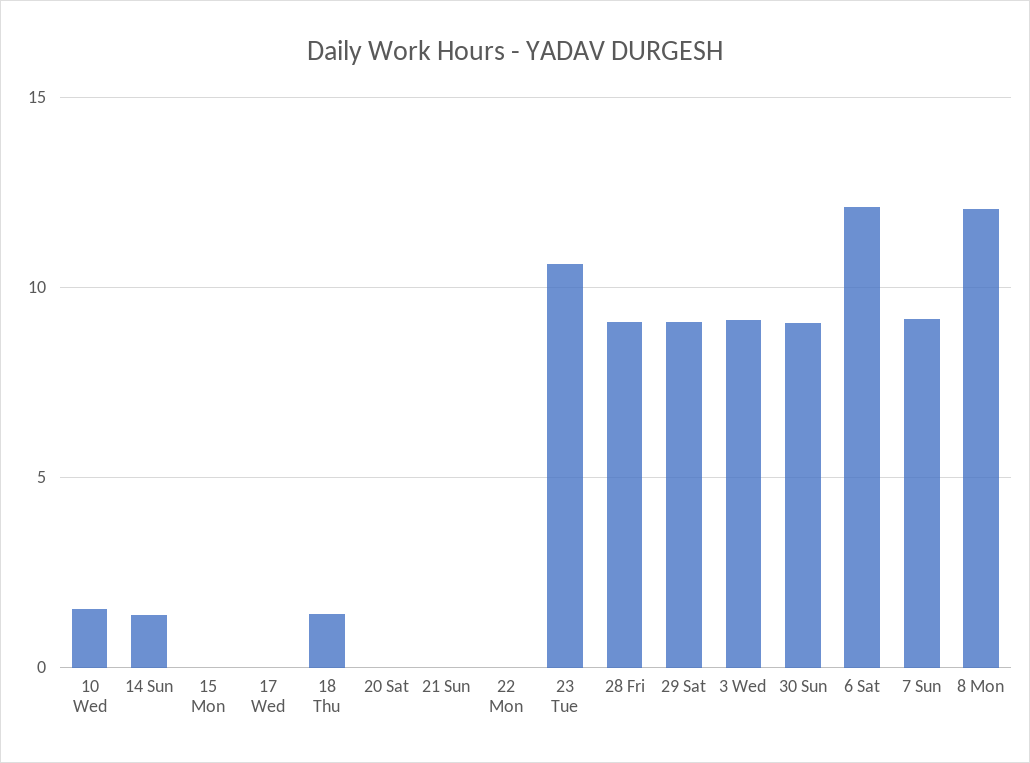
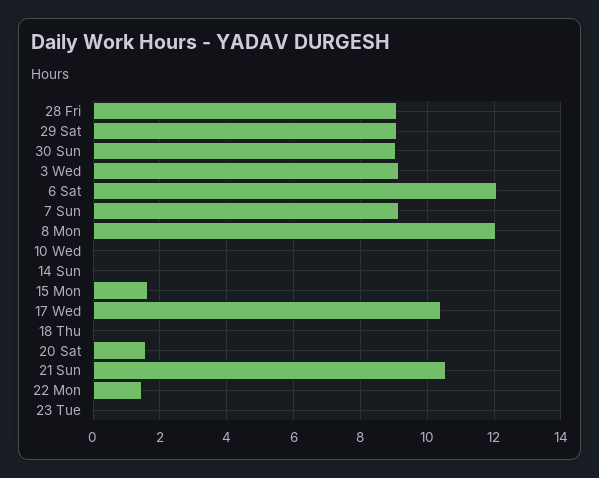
  {
-   "10 Wed": 1.5,
+   "10 Wed": 0,
-   "14 Sun": 1.5,
+   "14 Sun": 0,
-   "15 Mon": 0,
+   "15 Mon": 1.6,
-   "17 Wed": 0,
+   "17 Wed": 10.4,
-   "18 Thu": 1.5,
+   "18 Thu": 0,
-   "20 Sat": 0,
+   "20 Sat": 1.6,
-   "21 Sun": 0,
+   "21 Sun": 10.6,
-   "22 Mon": 0,
+   "22 Mon": 1.4,
-   "23 Tue": 10.5,
+   "23 Tue": 0,
    "28 Fri": 9,
    "29 Sat": 9,
    "3 Wed": 9.2,
    "30 Sun": 9,
    "6 Sat": 12.2,
    "7 Sun": 9.2,
    "8 Mon": 12
  }

